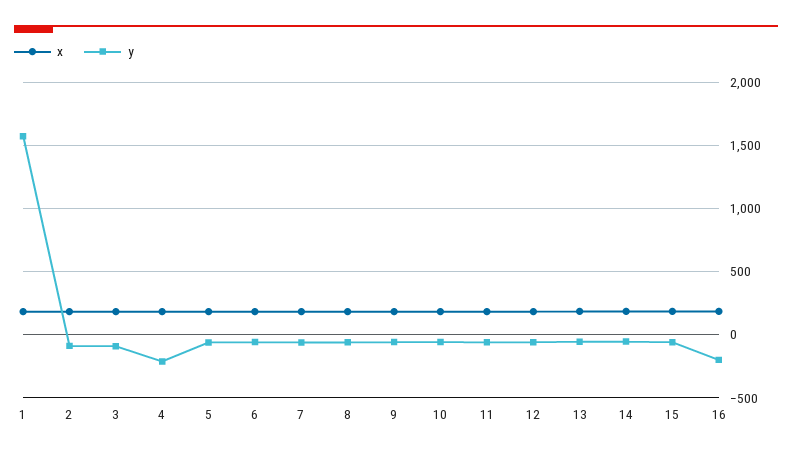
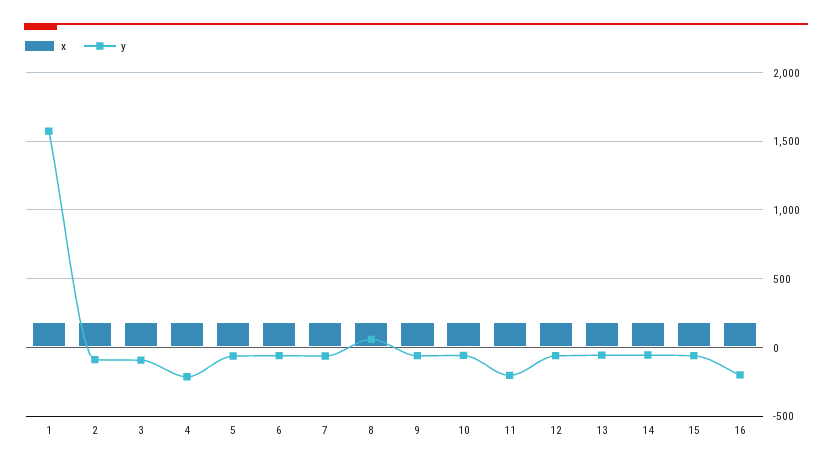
  {
    "x": {
      "1": 200,
      "2": 200,
      "3": 200,
      "4": 200,
      "5": 200,
      "6": 200,
      "7": 200,
      "8": 200,
      "9": 200,
      "10": 200,
      "11": 200,
      "12": 200,
      "13": 200,
      "14": 200,
      "15": 200,
      "16": 200
    },
    "y": {
      "1": 1550,
      "2": -100,
      "3": -100,
      "4": -200,
      "5": -50,
      "6": -50,
      "7": -50,
-     "8": -50,
+     "8": 50,
      "9": -50,
      "10": -50,
-     "11": -50,
+     "11": -200,
      "12": -50,
      "13": -50,
      "14": -50,
      "15": -50,
      "16": -200
    }
  }

